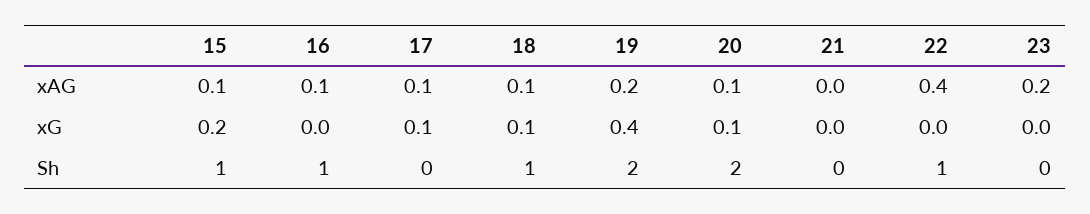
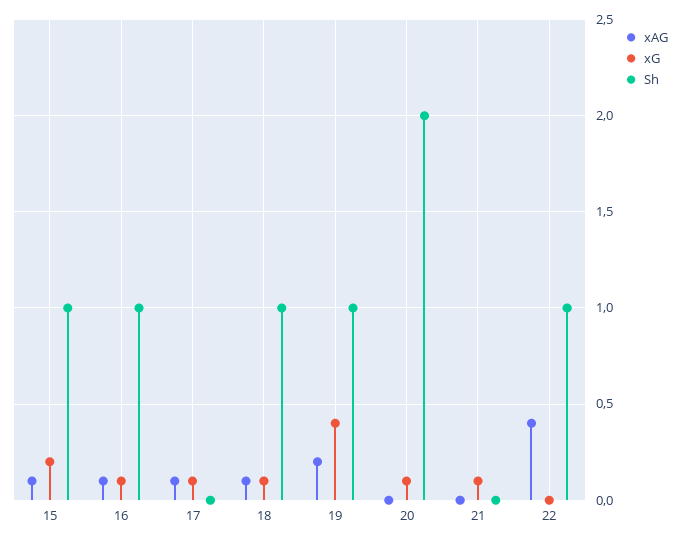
  {
    "xAG": {
      "15": 0.1,
      "16": 0.1,
      "17": 0.1,
      "18": 0.1,
      "19": 0.2,
-     "20": 0.1,
+     "20": 0,
      "21": 0,
-     "22": 0.4,
+     "22": 0.4
-     "23": 0.2
    },
    "xG": {
      "15": 0.2,
-     "16": 0,
+     "16": 0.1,
      "17": 0.1,
      "18": 0.1,
      "19": 0.4,
      "20": 0.1,
-     "21": 0,
+     "21": 0.1,
-     "22": 0,
+     "22": 0
-     "23": 0
    },
    "Sh": {
      "15": 1,
      "16": 1,
      "17": 0,
      "18": 1,
-     "19": 2,
+     "19": 1,
      "20": 2,
      "21": 0,
-     "22": 1,
+     "22": 1
-     "23": 0
    }
  }

